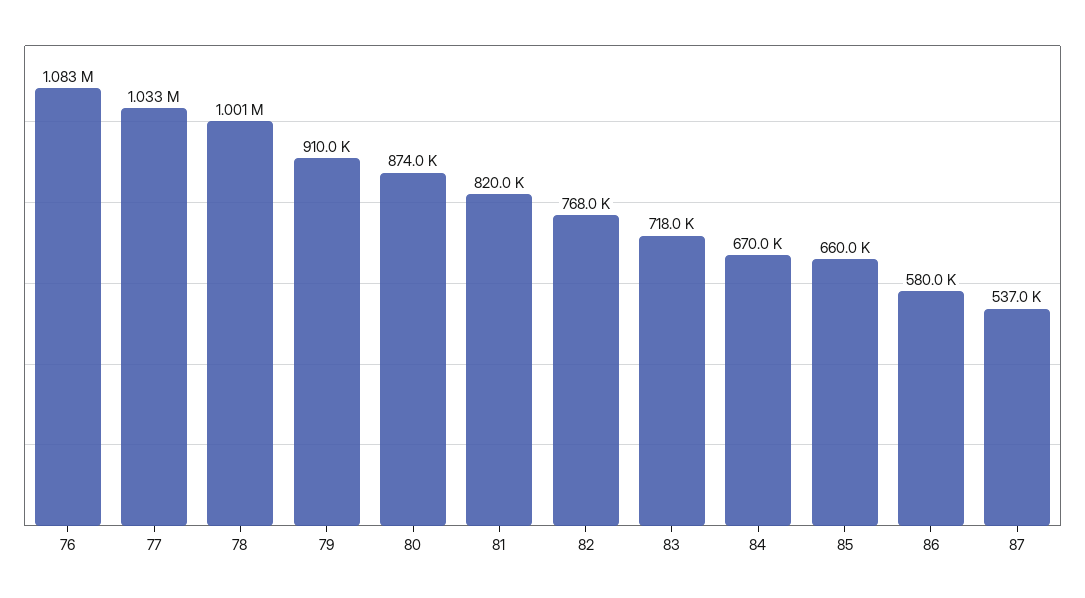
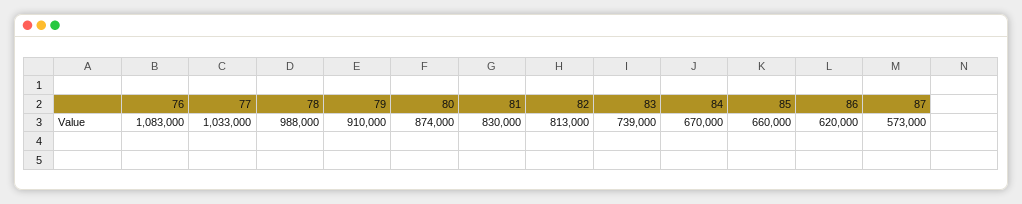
  {
    "76": 1083000,
    "77": 1033000,
-   "78": 1001000,
+   "78": 988000,
    "79": 910000,
    "80": 874000,
-   "81": 820000,
+   "81": 830000,
-   "82": 768000,
+   "82": 813000,
-   "83": 718000,
+   "83": 739000,
    "84": 670000,
    "85": 660000,
-   "86": 580000,
+   "86": 620000,
-   "87": 537000
+   "87": 573000
  }

